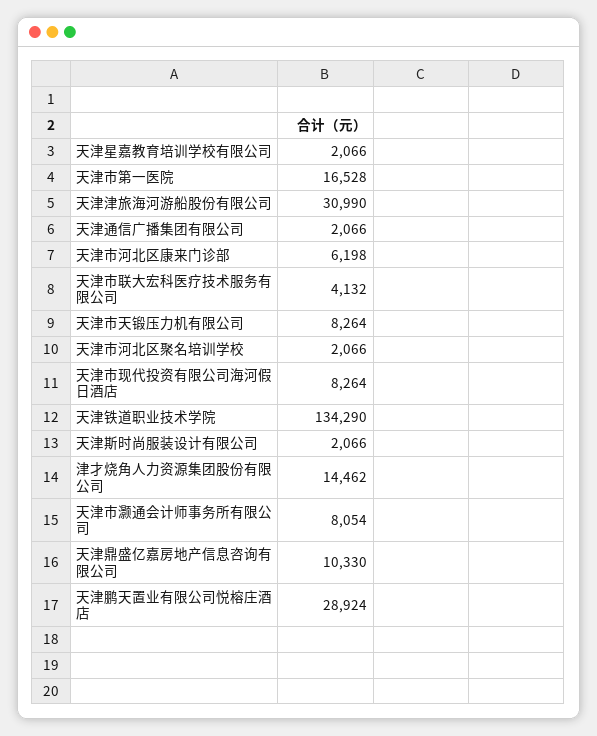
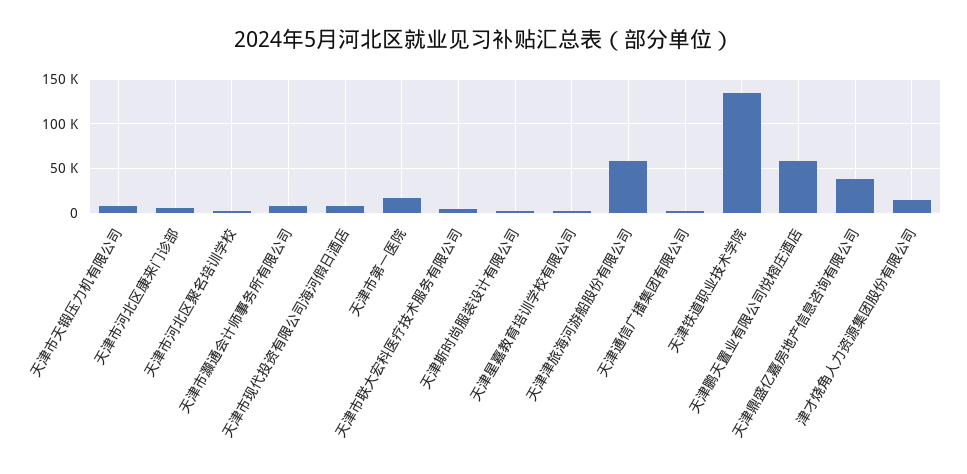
  {
    "天津星嘉教育培训学校有限公司": 2066,
    "天津市第一医院": 16528,
-   "天津津旅海河游船股份有限公司": 30990,
+   "天津津旅海河游船股份有限公司": 60000,
    "天津通信广播集团有限公司": 2066,
    "天津市河北区康来门诊部": 6198,
    "天津市联大宏科医疗技术服务有限公司": 4132,
    "天津市天锻压力机有限公司": 8264,
    "天津市河北区聚名培训学校": 2066,
    "天津市现代投资有限公司海河假日酒店": 8264,
    "天津铁道职业技术学院": 134290,
    "天津斯时尚服装设计有限公司": 2066,
    "津才烧角人力资源集团股份有限公司": 14462,
    "天津市灏通会计师事务所有限公司": 8054,
-   "天津鼎盛亿嘉房地产信息咨询有限公司": 10330,
+   "天津鼎盛亿嘉房地产信息咨询有限公司": 40000,
-   "天津鹏天置业有限公司悦榕庄酒店": 28924
+   "天津鹏天置业有限公司悦榕庄酒店": 60000
  }

